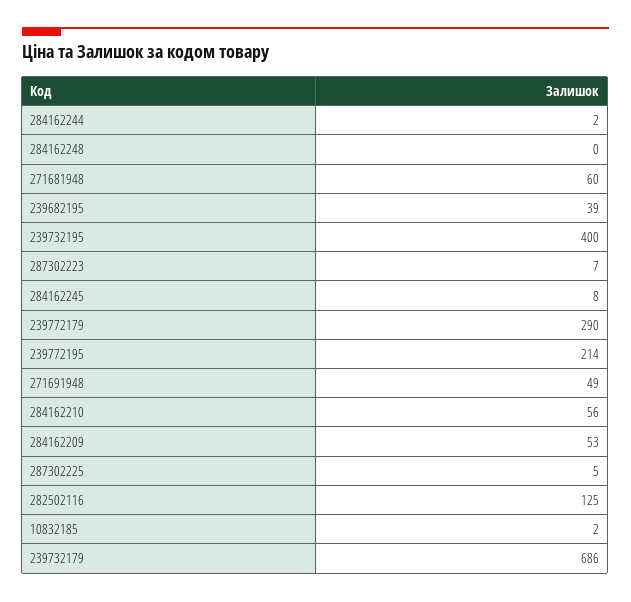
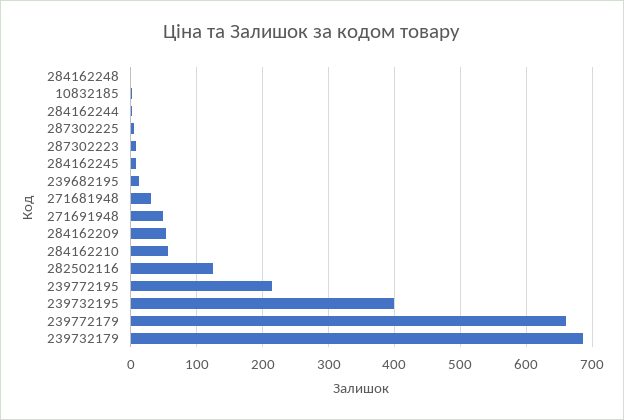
  {
    "284162244": 2,
    "284162248": 0,
-   "271681948": 60,
+   "271681948": 30,
-   "239682195": 39,
+   "239682195": 10,
    "239732195": 400,
    "287302223": 7,
    "284162245": 8,
-   "239772179": 290,
+   "239772179": 660,
    "239772195": 214,
    "271691948": 49,
    "284162210": 56,
    "284162209": 53,
    "287302225": 5,
    "282502116": 125,
    "10832185": 2,
    "239732179": 686
  }

